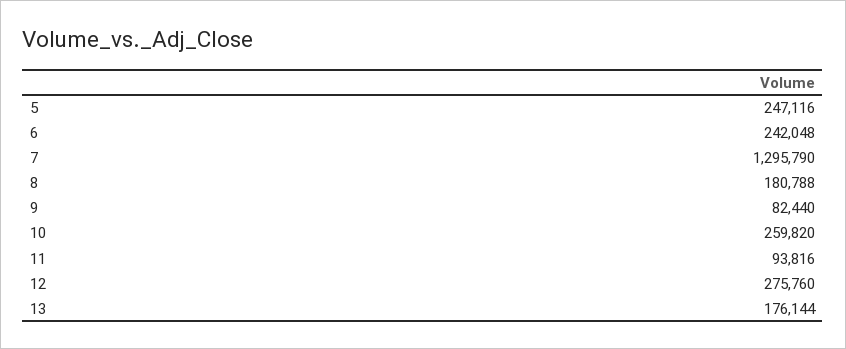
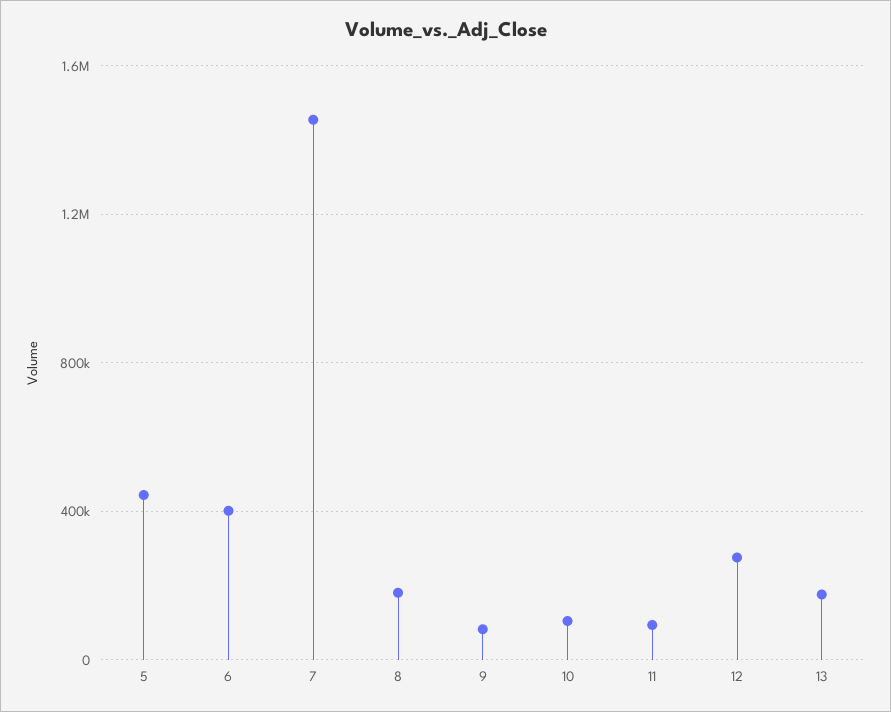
  {
-   "5": 247116,
+   "5": 450000,
-   "6": 242048,
+   "6": 400000,
-   "7": 1295790,
+   "7": 1450000,
    "8": 180788,
    "9": 82440,
-   "10": 259820,
+   "10": 100000,
    "11": 93816,
    "12": 275760,
    "13": 176144
  }

